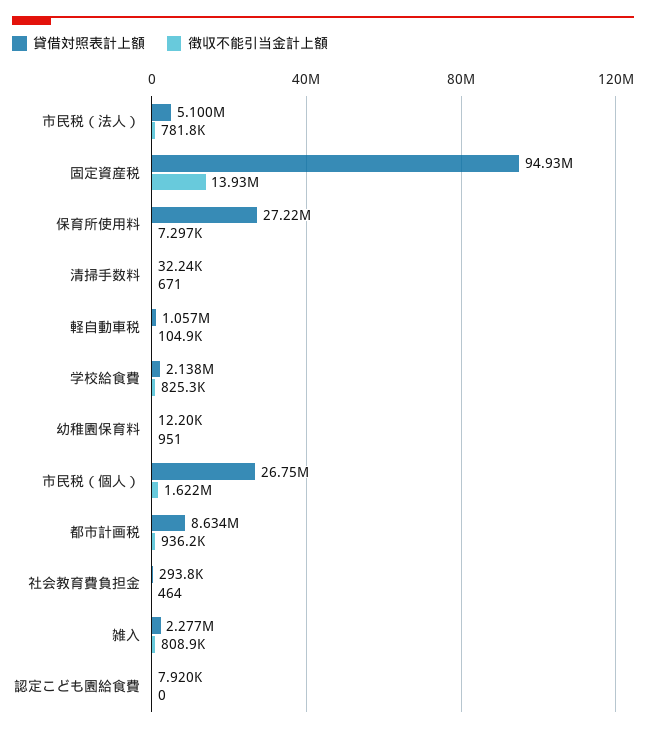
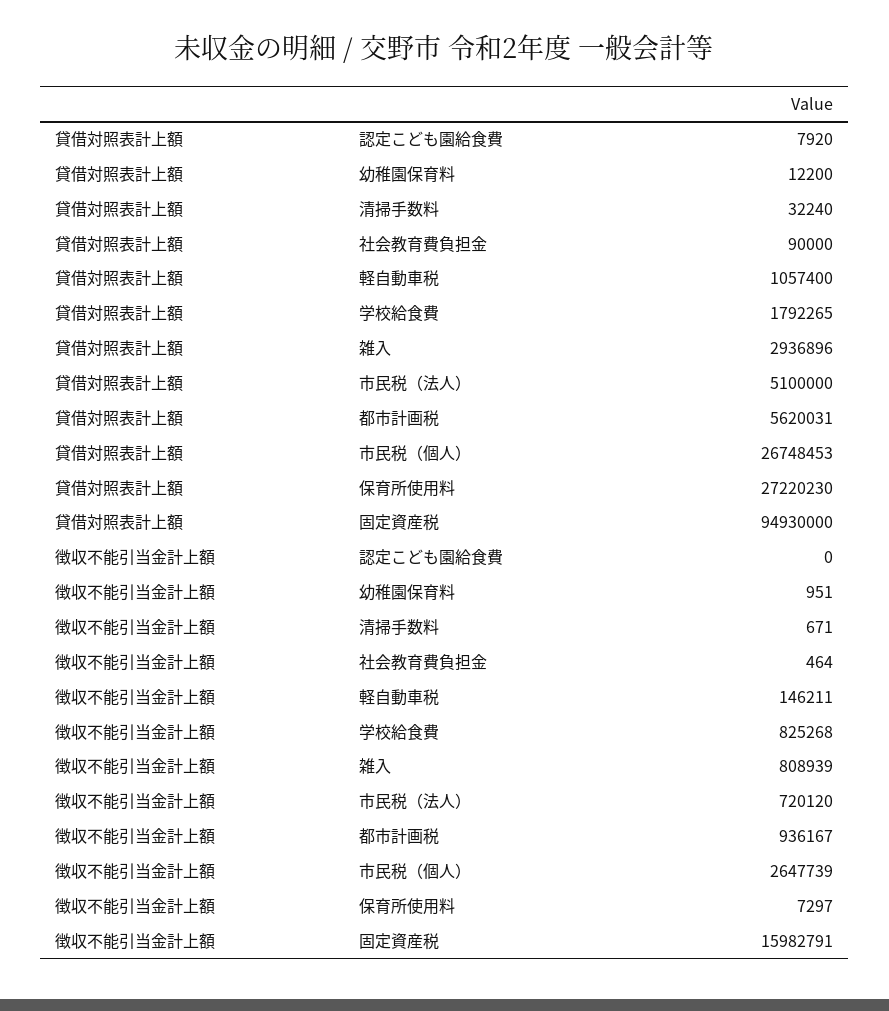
  {
    "貸借対照表計上額": {
      "市民税（法人）": 5100000,
      "固定資産税": 94930000,
      "保育所使用料": 27220230,
      "清掃手数料": 32240,
      "軽自動車税": 1057400,
-     "学校給食費": 2138000,
+     "学校給食費": 1792265,
      "幼稚園保育料": 12200,
      "市民税（個人）": 26748453,
-     "都市計画税": 8634000,
+     "都市計画税": 5620031,
-     "社会教育費負担金": 293800,
+     "社会教育費負担金": 90000,
-     "雑入": 2277000,
+     "雑入": 2936896,
      "認定こども園給食費": 7920
    },
    "徴収不能引当金計上額": {
-     "市民税（法人）": 781800,
+     "市民税（法人）": 720120,
-     "固定資産税": 13930000,
+     "固定資産税": 15982791,
      "保育所使用料": 7297,
      "清掃手数料": 671,
-     "軽自動車税": 104900,
+     "軽自動車税": 146211,
      "学校給食費": 825268,
      "幼稚園保育料": 951,
-     "市民税（個人）": 1622000,
+     "市民税（個人）": 2647739,
      "都市計画税": 936167,
      "社会教育費負担金": 464,
      "雑入": 808939,
      "認定こども園給食費": 0
    }
  }

